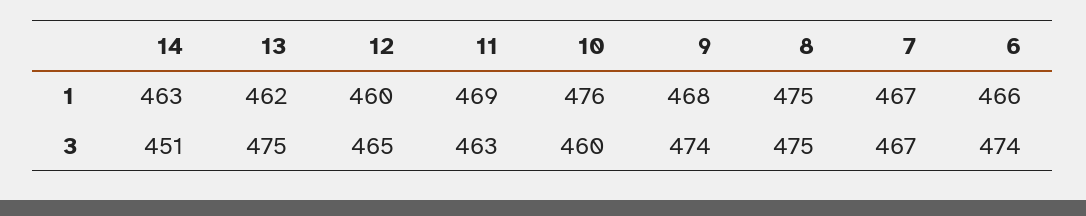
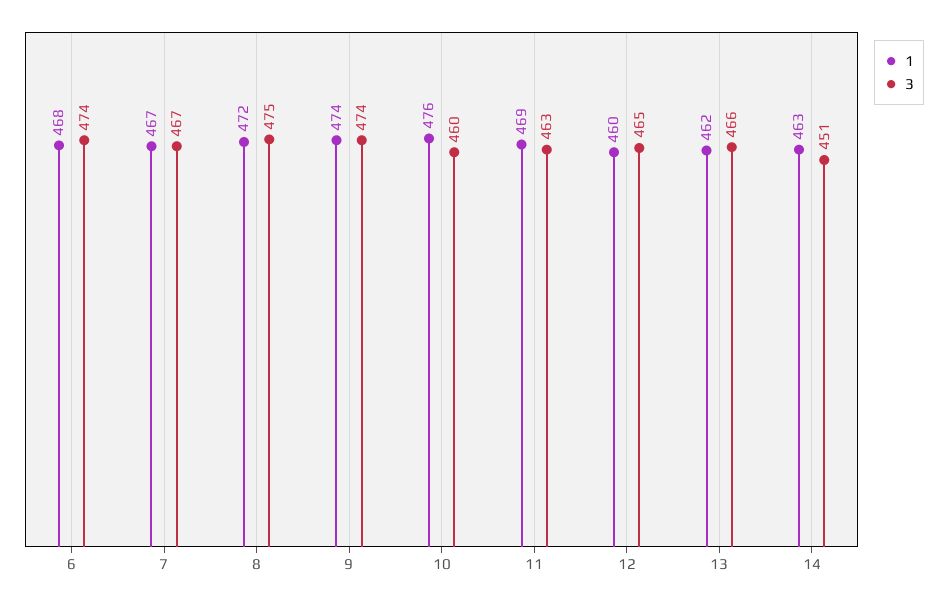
  {
    "1": {
      "14": 463,
      "13": 462,
      "12": 460,
      "11": 469,
      "10": 476,
-     "9": 468,
+     "9": 474,
-     "8": 475,
+     "8": 472,
      "7": 467,
-     "6": 466
+     "6": 468
    },
    "3": {
      "14": 451,
-     "13": 475,
+     "13": 466,
      "12": 465,
      "11": 463,
      "10": 460,
      "9": 474,
      "8": 475,
      "7": 467,
      "6": 474
    }
  }

